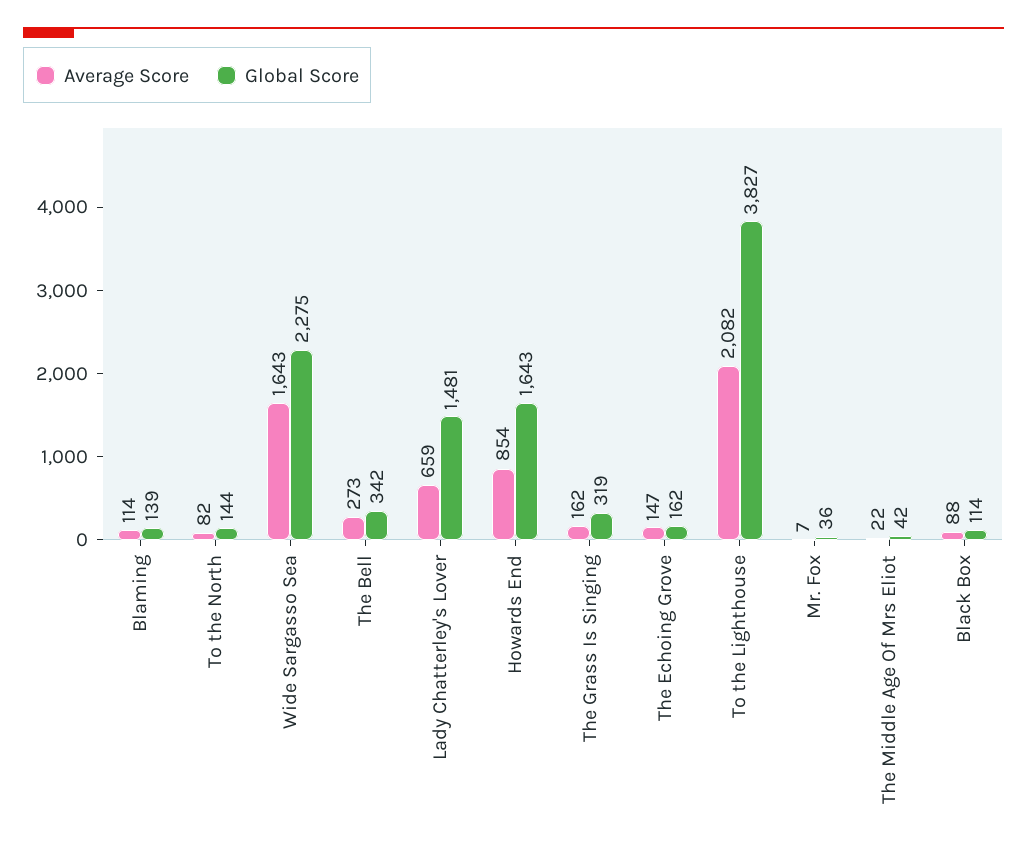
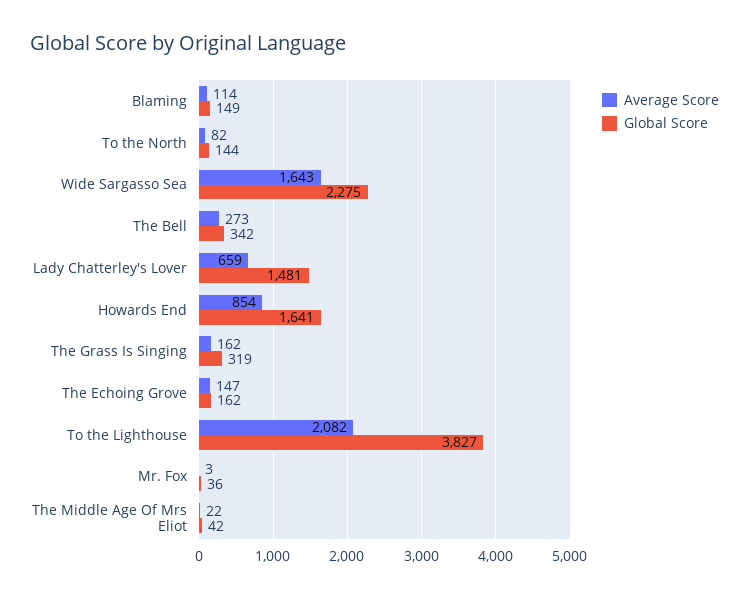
  {
    "Average Score": {
      "Blaming": 114,
      "To the North": 82,
      "Wide Sargasso Sea": 1643,
      "The Bell": 273,
      "Lady Chatterley's Lover": 659,
      "Howards End": 854,
      "The Grass Is Singing": 162,
      "The Echoing Grove": 147,
      "To the Lighthouse": 2082,
-     "Mr. Fox": 7,
+     "Mr. Fox": 3,
-     "The Middle Age Of Mrs Eliot": 22,
+     "The Middle Age Of Mrs Eliot": 22
-     "Black Box": 88
    },
    "Global Score": {
-     "Blaming": 139,
+     "Blaming": 149,
      "To the North": 144,
      "Wide Sargasso Sea": 2275,
      "The Bell": 342,
      "Lady Chatterley's Lover": 1481,
-     "Howards End": 1643,
+     "Howards End": 1641,
      "The Grass Is Singing": 319,
      "The Echoing Grove": 162,
      "To the Lighthouse": 3827,
      "Mr. Fox": 36,
-     "The Middle Age Of Mrs Eliot": 42,
+     "The Middle Age Of Mrs Eliot": 42
-     "Black Box": 114
    }
  }

